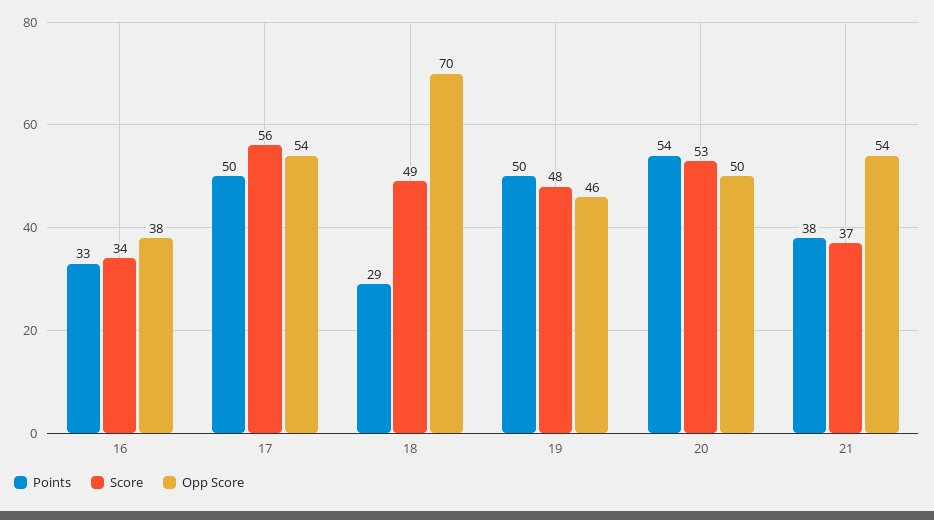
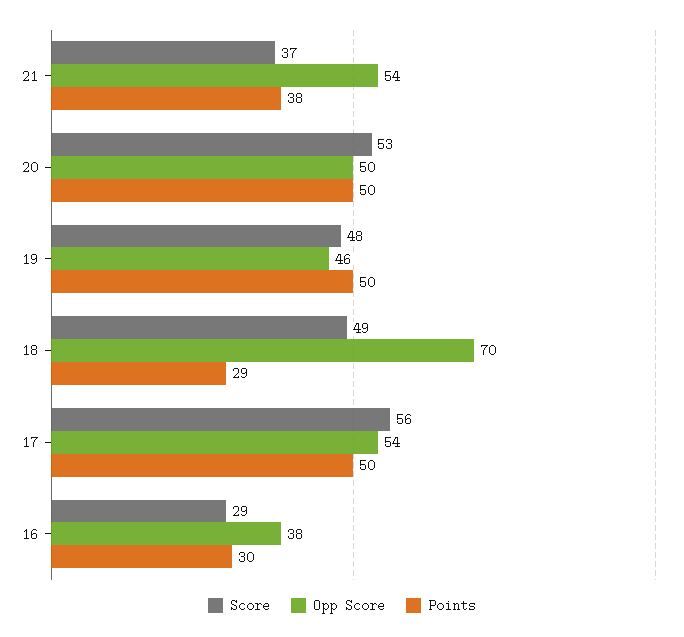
  {
    "Points": {
-     "16": 33,
+     "16": 30,
      "17": 50,
      "18": 29,
      "19": 50,
-     "20": 54,
+     "20": 50,
      "21": 38
    },
    "Score": {
-     "16": 34,
+     "16": 29,
      "17": 56,
      "18": 49,
      "19": 48,
      "20": 53,
      "21": 37
    },
    "Opp Score": {
      "16": 38,
      "17": 54,
      "18": 70,
      "19": 46,
      "20": 50,
      "21": 54
    }
  }

